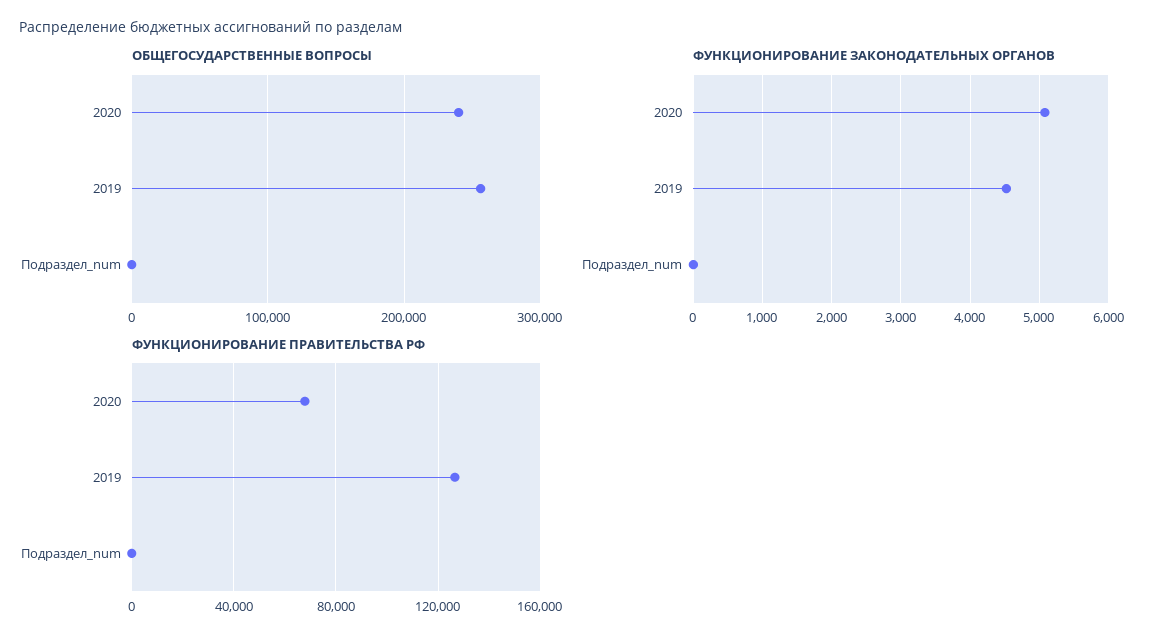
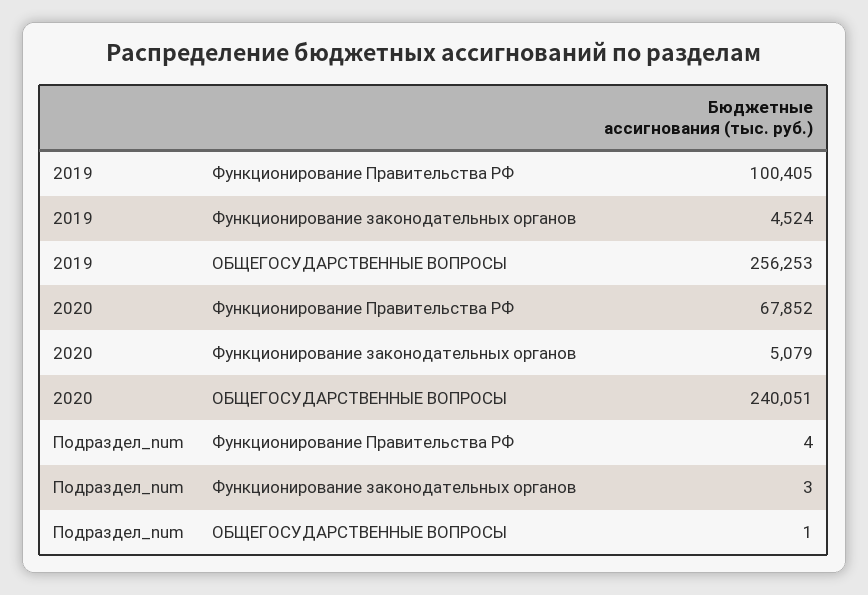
  {
    "ОБЩЕГОСУДАРСТВЕННЫЕ ВОПРОСЫ": {
      "2020": 240051,
      "2019": 256253,
      "Подраздел_num": 1
    },
    "ФУНКЦИОНИРОВАНИЕ ЗАКОНОДАТЕЛЬНЫХ ОРГАНОВ": {
      "2020": 5079,
      "2019": 4524,
      "Подраздел_num": 3
    },
    "ФУНКЦИОНИРОВАНИЕ ПРАВИТЕЛЬСТВА РФ": {
      "2020": 67852,
-     "2019": 125000,
+     "2019": 100405,
      "Подраздел_num": 4
    }
  }

